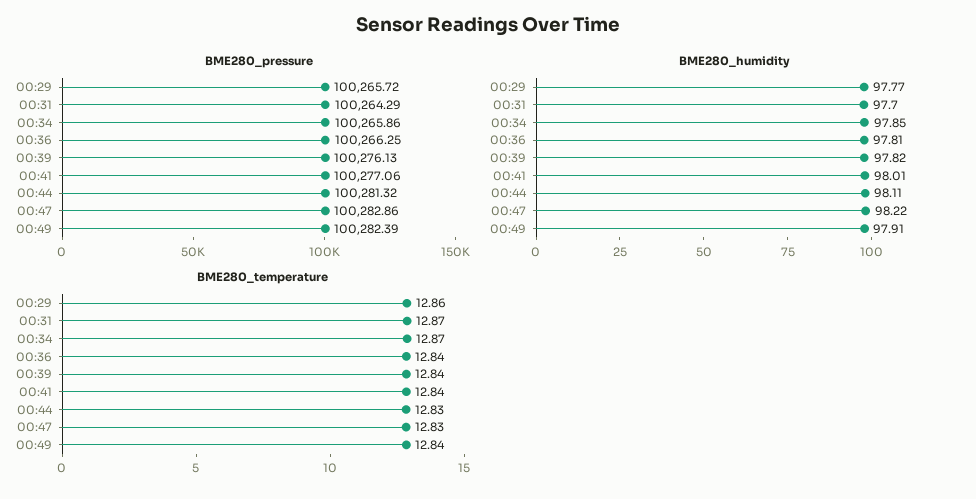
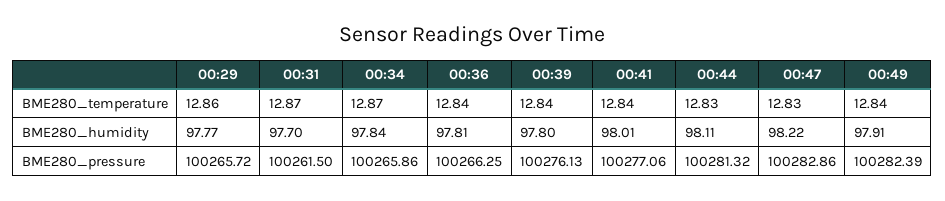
  {
    "BME280_pressure": {
      "00:29": 100265.72,
-     "00:31": 100264.29,
+     "00:31": 100261.5,
      "00:34": 100265.86,
      "00:36": 100266.25,
      "00:39": 100276.13,
      "00:41": 100277.06,
      "00:44": 100281.32,
      "00:47": 100282.86,
      "00:49": 100282.39
    },
    "BME280_humidity": {
      "00:29": 97.77,
      "00:31": 97.7,
-     "00:34": 97.85,
+     "00:34": 97.84,
      "00:36": 97.81,
-     "00:39": 97.82,
+     "00:39": 97.8,
      "00:41": 98.01,
      "00:44": 98.11,
      "00:47": 98.22,
      "00:49": 97.91
    },
    "BME280_temperature": {
      "00:29": 12.86,
      "00:31": 12.87,
      "00:34": 12.87,
      "00:36": 12.84,
      "00:39": 12.84,
      "00:41": 12.84,
      "00:44": 12.83,
      "00:47": 12.83,
      "00:49": 12.84
    }
  }

